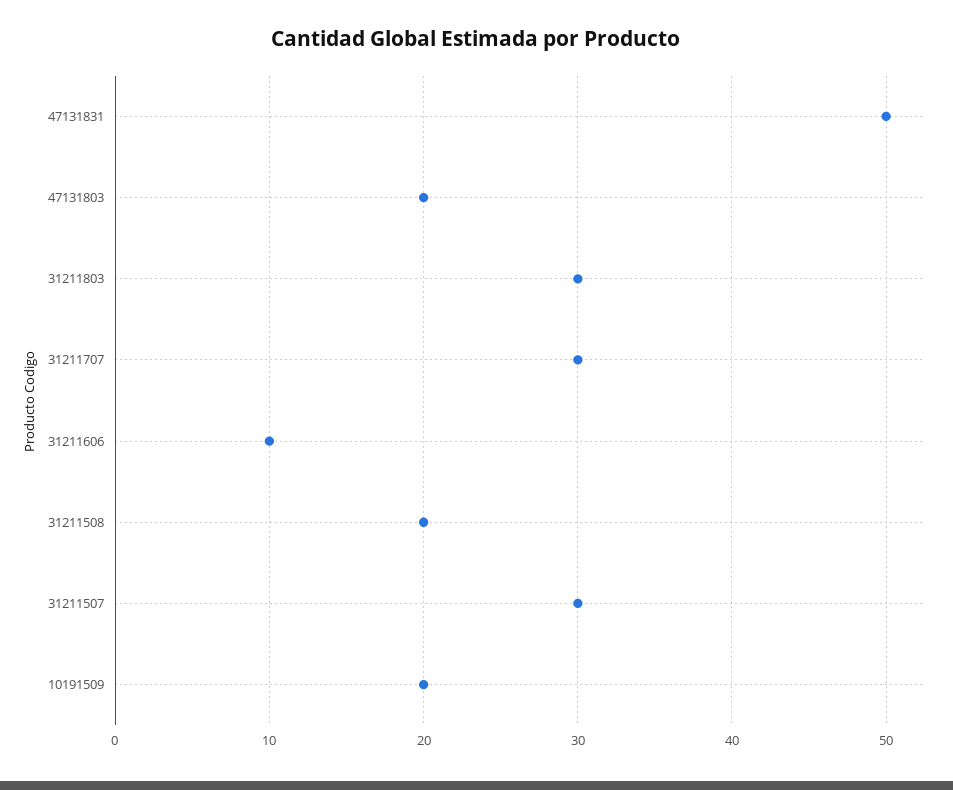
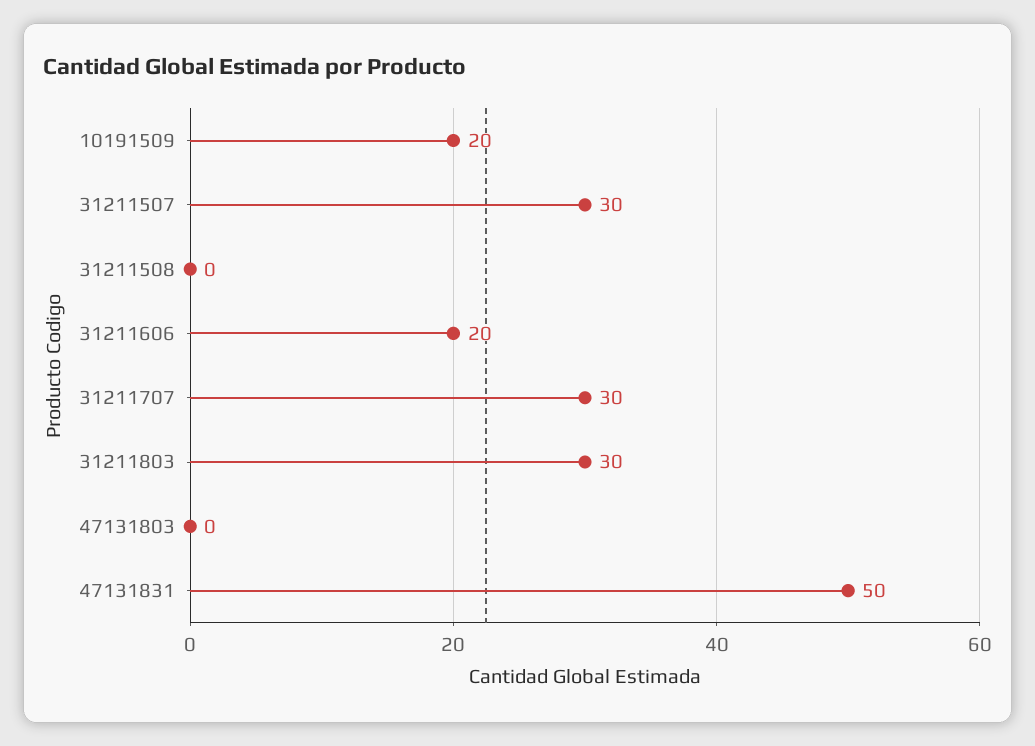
  {
    "47131831": 50,
-   "47131803": 20,
+   "47131803": 0,
    "31211803": 30,
    "31211707": 30,
-   "31211606": 10,
+   "31211606": 20,
-   "31211508": 20,
+   "31211508": 0,
    "31211507": 30,
    "10191509": 20
  }

